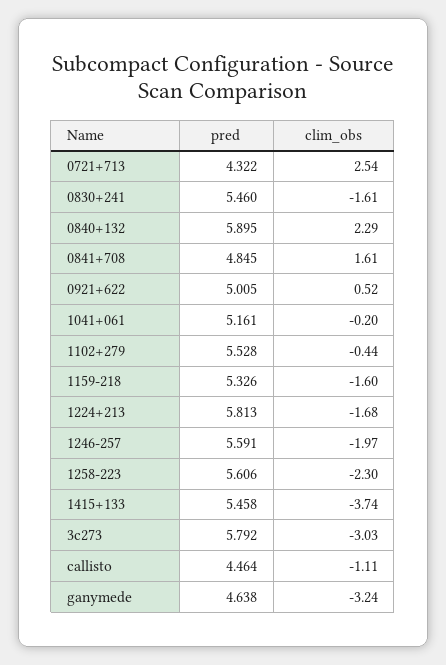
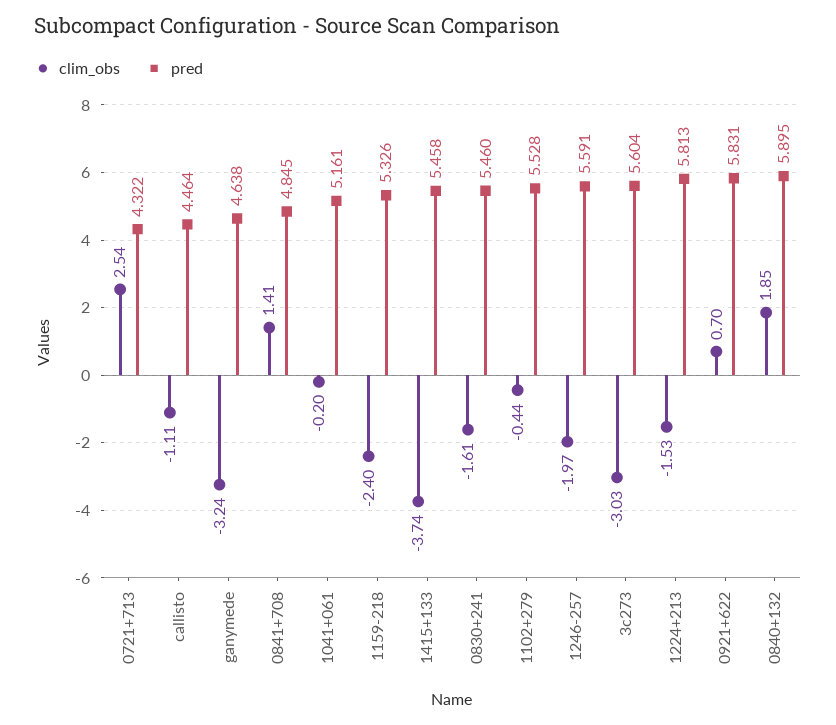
  {
    "pred": {
      "0721+713": 4.322,
      "0830+241": 5.46,
      "0840+132": 5.895,
      "0841+708": 4.845,
-     "0921+622": 5.005,
+     "0921+622": 5.831,
      "1041+061": 5.161,
      "1102+279": 5.528,
      "1159-218": 5.326,
      "1224+213": 5.813,
      "1246-257": 5.591,
-     "1258-223": 5.606,
      "1415+133": 5.458,
-     "3c273": 5.792,
+     "3c273": 5.604,
      "callisto": 4.464,
      "ganymede": 4.638
    },
    "clim_obs": {
      "0721+713": 2.54,
      "0830+241": -1.61,
-     "0840+132": 2.29,
+     "0840+132": 1.85,
-     "0841+708": 1.61,
+     "0841+708": 1.41,
-     "0921+622": 0.52,
+     "0921+622": 0.7,
      "1041+061": -0.2,
      "1102+279": -0.44,
-     "1159-218": -1.6,
+     "1159-218": -2.4,
-     "1224+213": -1.68,
+     "1224+213": -1.53,
      "1246-257": -1.97,
-     "1258-223": -2.3,
      "1415+133": -3.74,
      "3c273": -3.03,
      "callisto": -1.11,
      "ganymede": -3.24
    }
  }

